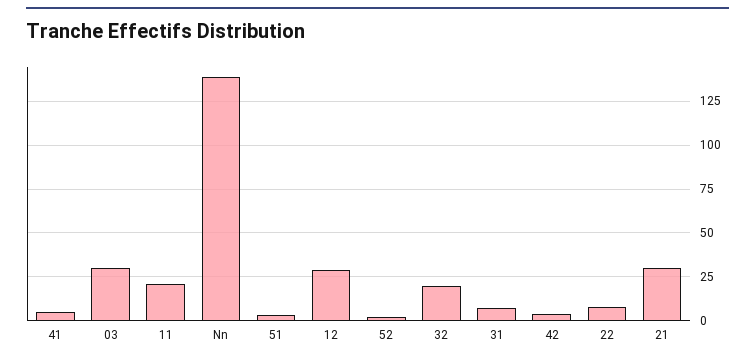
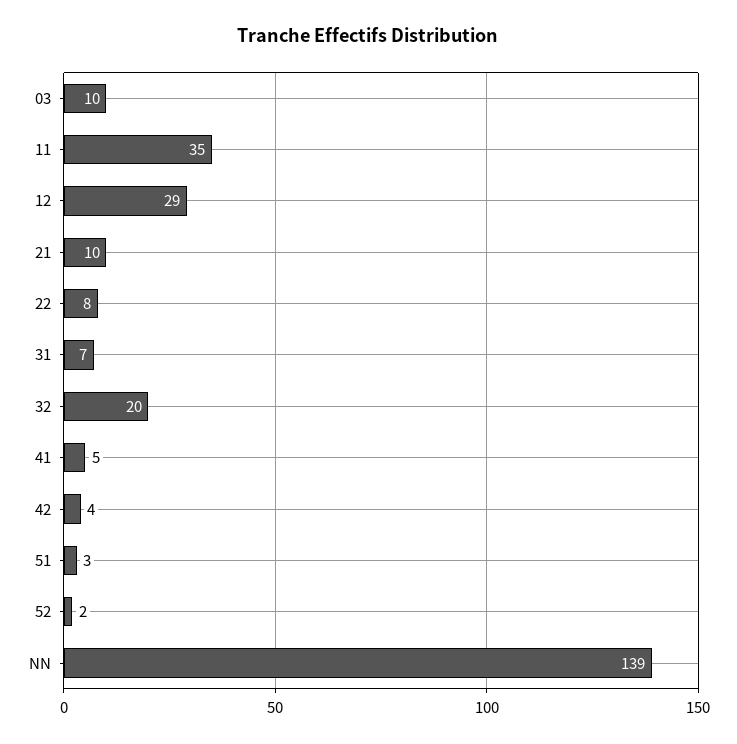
  {
    "41": 5,
-   "03": 30,
+   "03": 10,
-   "11": 20,
+   "11": 35,
    "Nn": 139,
    "51": 3,
    "12": 29,
    "52": 2,
    "32": 20,
    "31": 7,
    "42": 4,
    "22": 8,
-   "21": 30
+   "21": 10
  }

